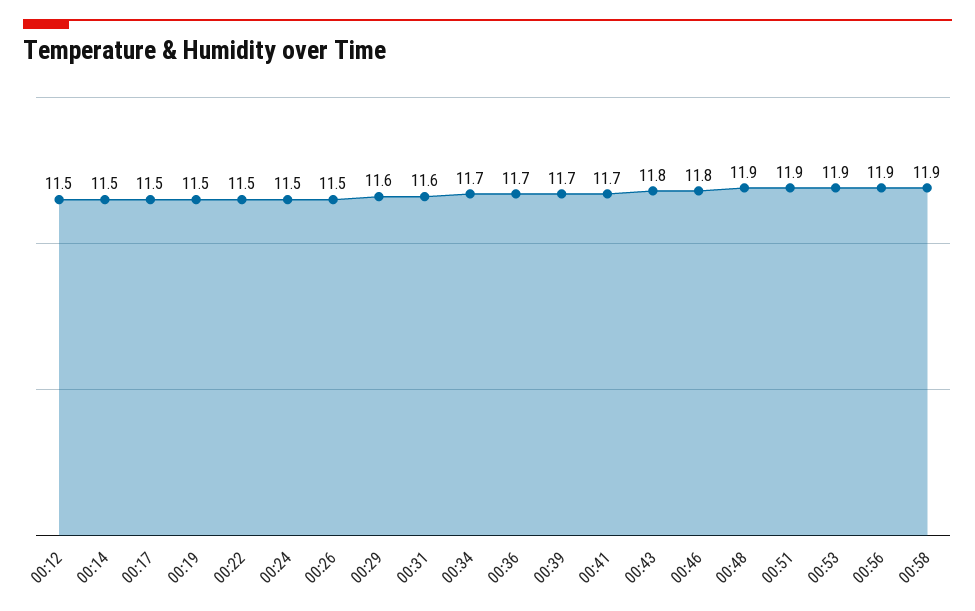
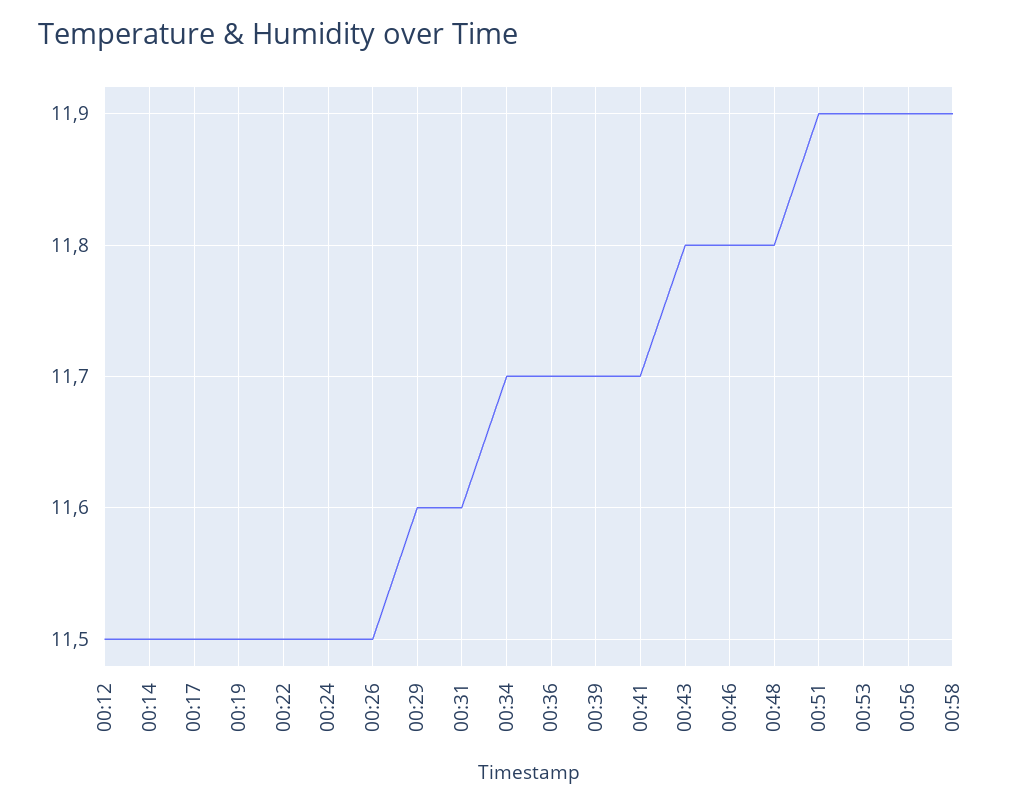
  {
    "00:12": 11.5,
    "00:14": 11.5,
    "00:17": 11.5,
    "00:19": 11.5,
    "00:22": 11.5,
    "00:24": 11.5,
    "00:26": 11.5,
    "00:29": 11.6,
    "00:31": 11.6,
    "00:34": 11.7,
    "00:36": 11.7,
    "00:39": 11.7,
    "00:41": 11.7,
    "00:43": 11.8,
    "00:46": 11.8,
-   "00:48": 11.9,
+   "00:48": 11.8,
    "00:51": 11.9,
    "00:53": 11.9,
    "00:56": 11.9,
    "00:58": 11.9
  }

